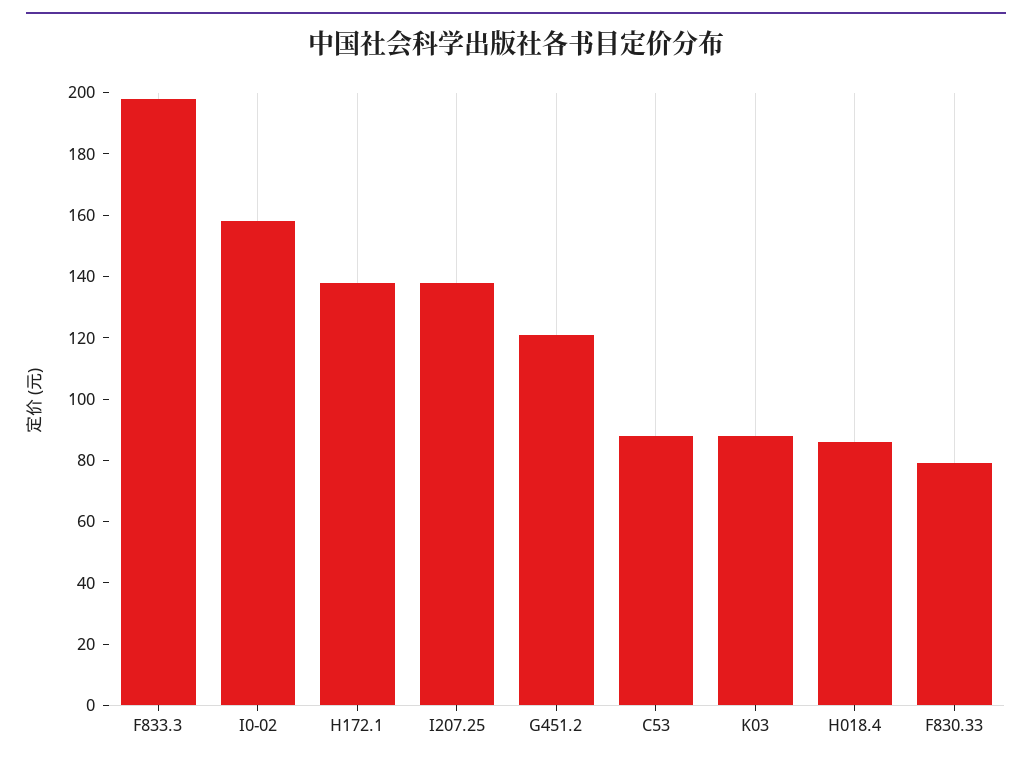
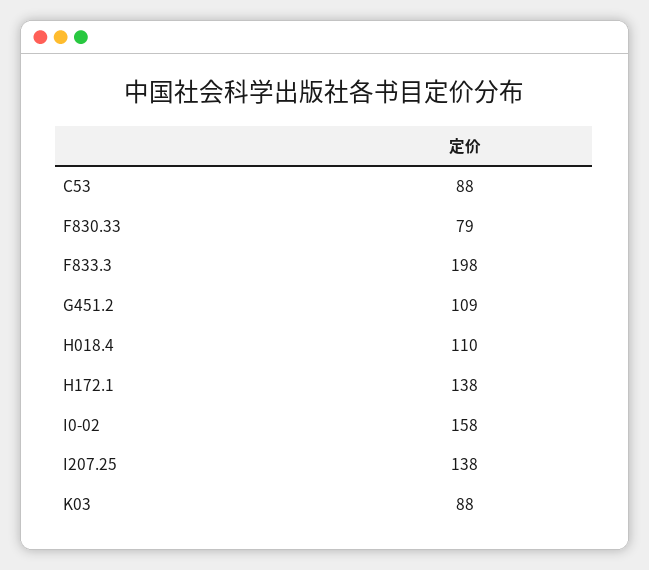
  {
    "F833.3": 198,
    "I0-02": 158,
    "H172.1": 138,
    "I207.25": 138,
-   "G451.2": 120,
+   "G451.2": 109,
    "C53": 88,
    "K03": 88,
-   "H018.4": 85,
+   "H018.4": 110,
    "F830.33": 79
  }

